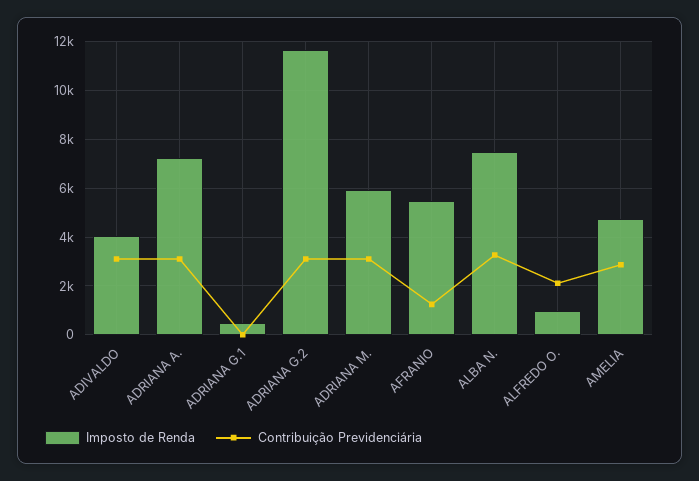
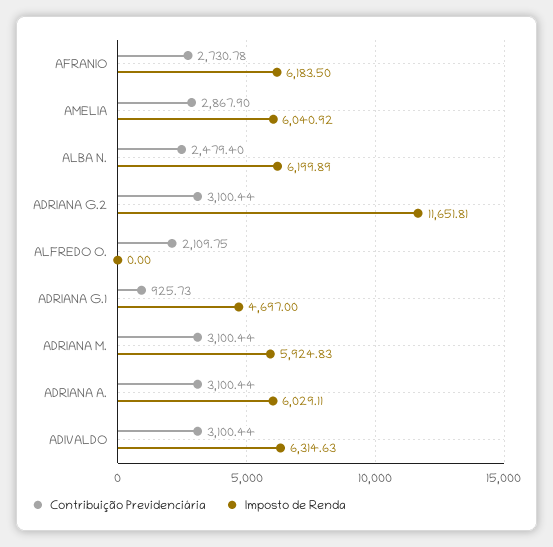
  {
    "Imposto de Renda": {
-     "ADIVALDO": 4000,
+     "ADIVALDO": 6314.63,
-     "ADRIANA A.": 7250,
+     "ADRIANA A.": 6029.11,
-     "ADRIANA G.1": 500,
+     "ADRIANA G.1": 4697,
      "ADRIANA G.2": 11651.81,
      "ADRIANA M.": 5924.83,
-     "AFRANIO": 5500,
+     "AFRANIO": 6183.5,
-     "ALBA N.": 7500,
+     "ALBA N.": 6199.89,
-     "ALFREDO O.": 1000,
+     "ALFREDO O.": 0,
-     "AMELIA": 4750
+     "AMELIA": 6040.92
    },
    "Contribuição Previdenciária": {
      "ADIVALDO": 3100.44,
      "ADRIANA A.": 3100.44,
-     "ADRIANA G.1": 0,
+     "ADRIANA G.1": 925.73,
      "ADRIANA G.2": 3100.44,
      "ADRIANA M.": 3100.44,
-     "AFRANIO": 1250,
+     "AFRANIO": 2730.78,
-     "ALBA N.": 3250,
+     "ALBA N.": 2479.4,
      "ALFREDO O.": 2109.75,
      "AMELIA": 2867.9
    }
  }

